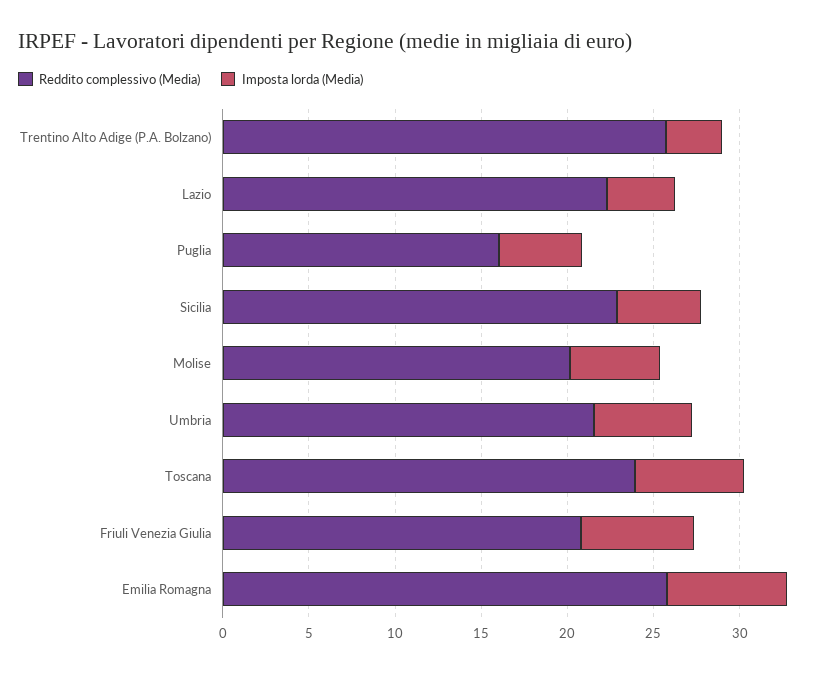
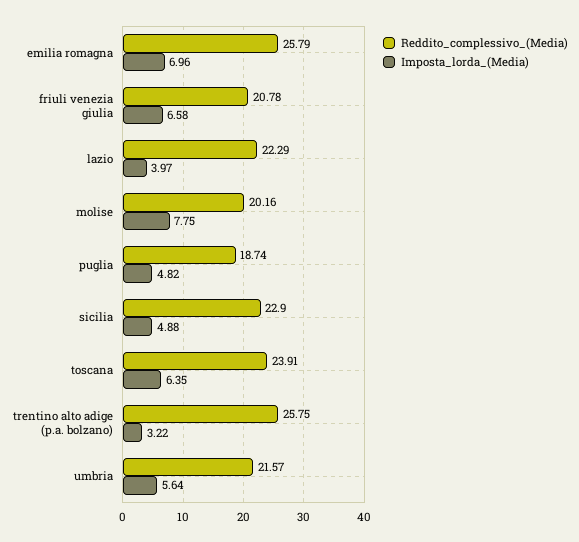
  {
    "Reddito complessivo (Media)": {
      "Trentino Alto Adige (P.A. Bolzano)": 25.75,
      "Lazio": 22.29,
-     "Puglia": 16,
+     "Puglia": 18.74,
      "Sicilia": 22.9,
      "Molise": 20.16,
      "Umbria": 21.57,
      "Toscana": 23.91,
      "Friuli Venezia Giulia": 20.78,
      "Emilia Romagna": 25.79
    },
    "Imposta lorda (Media)": {
      "Trentino Alto Adige (P.A. Bolzano)": 3.22,
      "Lazio": 3.97,
      "Puglia": 4.82,
      "Sicilia": 4.88,
-     "Molise": 5,
+     "Molise": 7.75,
      "Umbria": 5.64,
      "Toscana": 6.35,
      "Friuli Venezia Giulia": 6.58,
      "Emilia Romagna": 6.96
    }
  }

